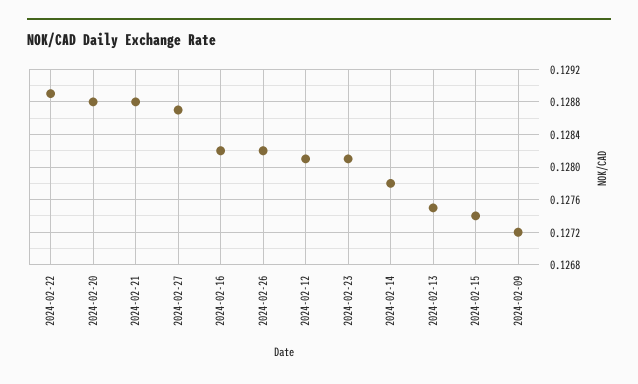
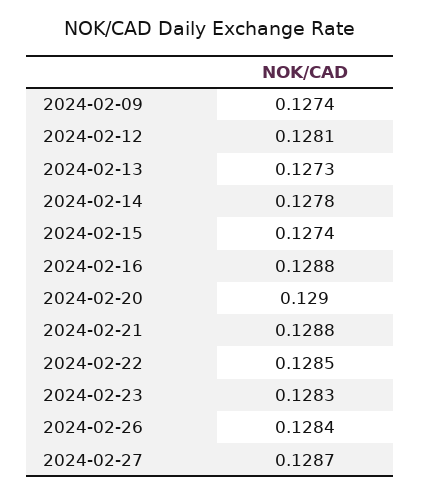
  {
-   "2024-02-22": 0.1289,
+   "2024-02-22": 0.1285,
-   "2024-02-20": 0.1288,
+   "2024-02-20": 0.129,
    "2024-02-21": 0.1288,
    "2024-02-27": 0.1287,
-   "2024-02-16": 0.1282,
+   "2024-02-16": 0.1288,
-   "2024-02-26": 0.1282,
+   "2024-02-26": 0.1284,
    "2024-02-12": 0.1281,
-   "2024-02-23": 0.1281,
+   "2024-02-23": 0.1283,
    "2024-02-14": 0.1278,
-   "2024-02-13": 0.1275,
+   "2024-02-13": 0.1273,
    "2024-02-15": 0.1274,
-   "2024-02-09": 0.1272
+   "2024-02-09": 0.1274
  }

